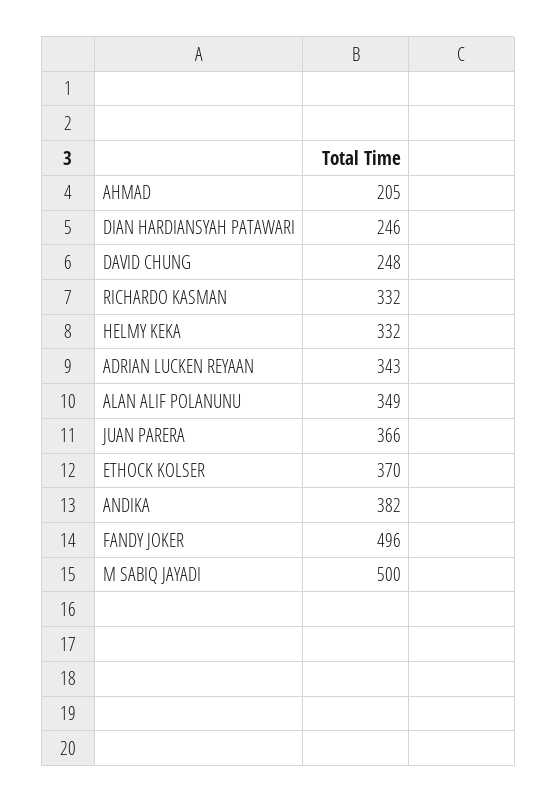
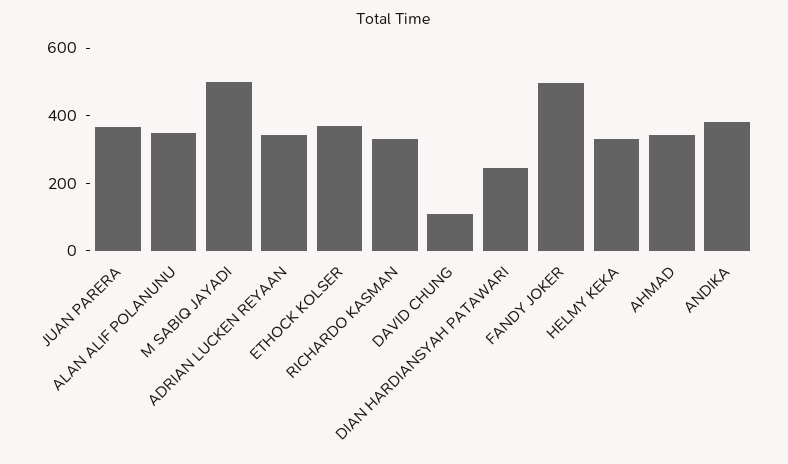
  {
-   "AHMAD": 205,
+   "AHMAD": 350,
    "DIAN HARDIANSYAH PATAWARI": 246,
-   "DAVID CHUNG": 248,
+   "DAVID CHUNG": 100,
    "RICHARDO KASMAN": 332,
    "HELMY KEKA": 332,
    "ADRIAN LUCKEN REYAAN": 343,
    "ALAN ALIF POLANUNU": 349,
    "JUAN PARERA": 366,
    "ETHOCK KOLSER": 370,
    "ANDIKA": 382,
    "FANDY JOKER": 496,
    "M SABIQ JAYADI": 500
  }

